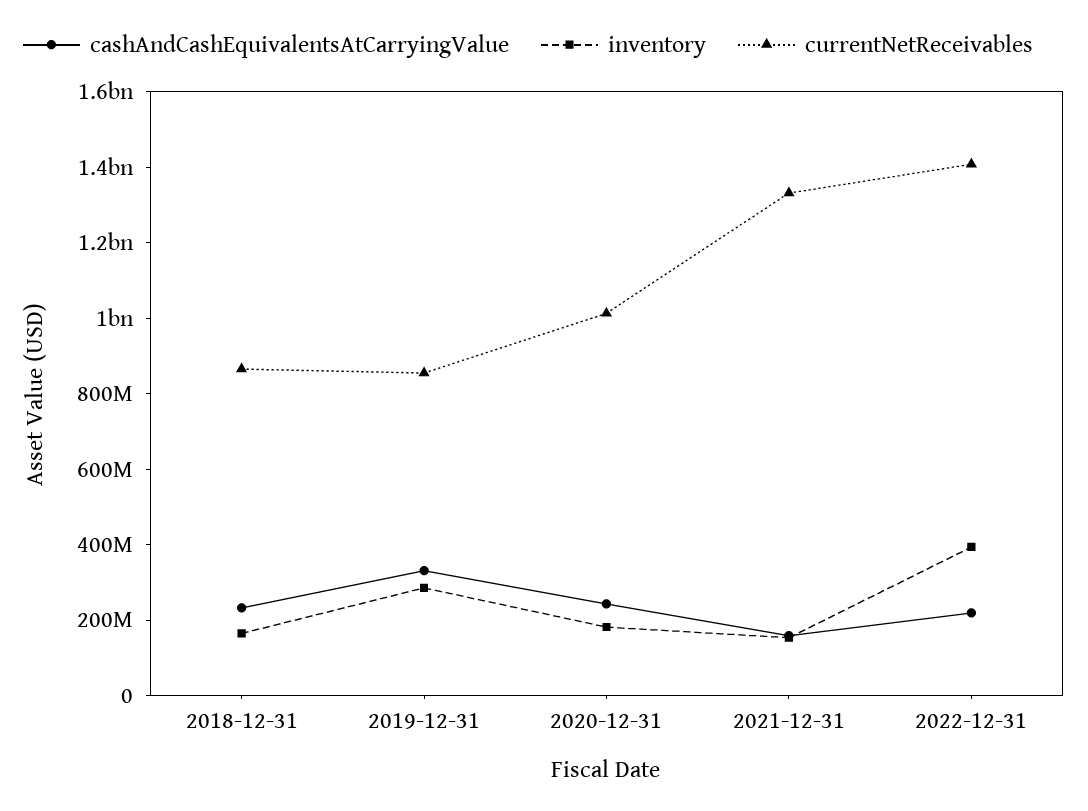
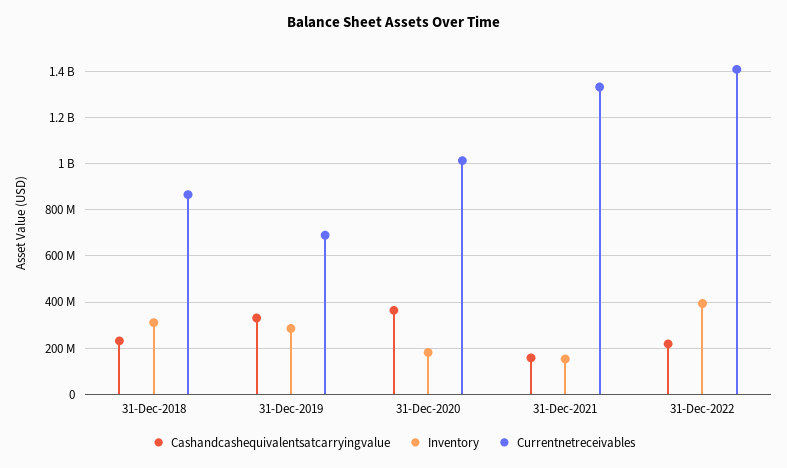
  {
    "cashAndCashEquivalentsAtCarryingValue": {
      "2018-12-31": 250000000,
      "2019-12-31": 350000000,
-     "2020-12-31": 250000000,
+     "2020-12-31": 350000000,
      "2021-12-31": 150000000,
      "2022-12-31": 200000000
    },
    "inventory": {
-     "2018-12-31": 150000000,
+     "2018-12-31": 300000000,
      "2019-12-31": 300000000,
      "2020-12-31": 200000000,
      "2021-12-31": 150000000,
      "2022-12-31": 400000000
    },
    "currentNetReceivables": {
      "2018-12-31": 850000000,
-     "2019-12-31": 850000000,
+     "2019-12-31": 700000000,
      "2020-12-31": 1000000000,
      "2021-12-31": 1350000000,
      "2022-12-31": 1400000000
    }
  }

